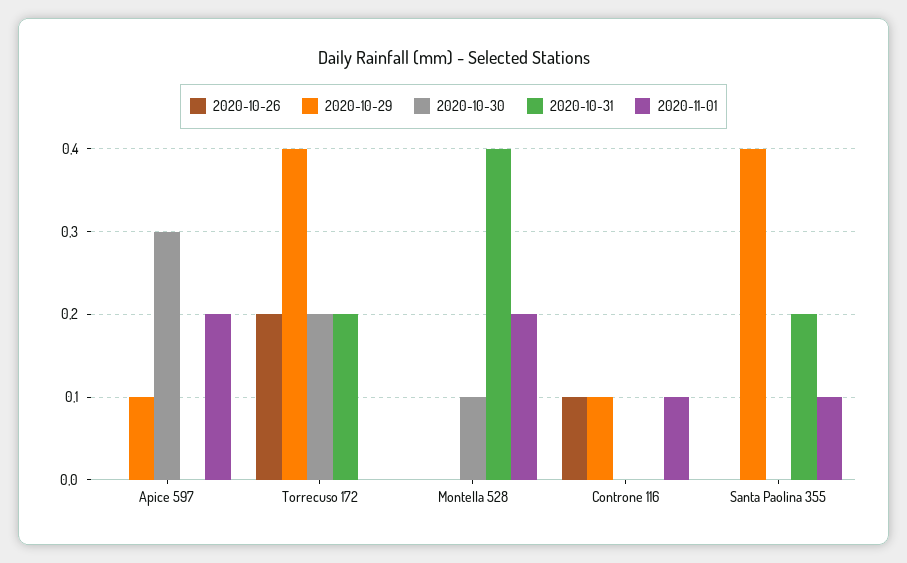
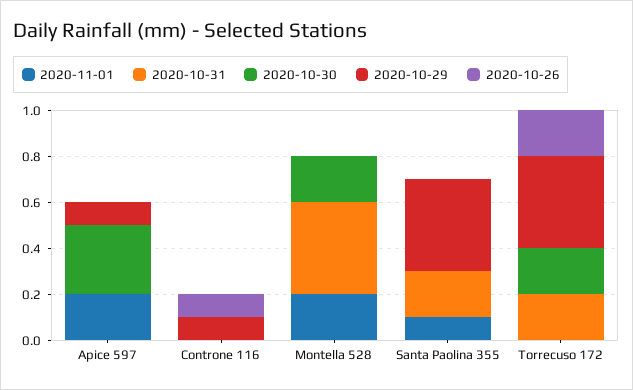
  {
    "2020-10-26": {
      "Apice 597": 0,
      "Torrecuso 172": 0.2,
      "Montella 528": 0,
      "Controne 116": 0.1,
      "Santa Paolina 355": 0
    },
    "2020-10-29": {
      "Apice 597": 0.1,
      "Torrecuso 172": 0.4,
      "Montella 528": 0,
      "Controne 116": 0.1,
      "Santa Paolina 355": 0.4
    },
    "2020-10-30": {
      "Apice 597": 0.3,
      "Torrecuso 172": 0.2,
-     "Montella 528": 0.1,
+     "Montella 528": 0.2,
      "Controne 116": 0,
      "Santa Paolina 355": 0
    },
    "2020-10-31": {
      "Apice 597": 0,
      "Torrecuso 172": 0.2,
      "Montella 528": 0.4,
      "Controne 116": 0,
      "Santa Paolina 355": 0.2
    },
    "2020-11-01": {
      "Apice 597": 0.2,
      "Torrecuso 172": 0,
      "Montella 528": 0.2,
-     "Controne 116": 0.1,
+     "Controne 116": 0,
      "Santa Paolina 355": 0.1
    }
  }

